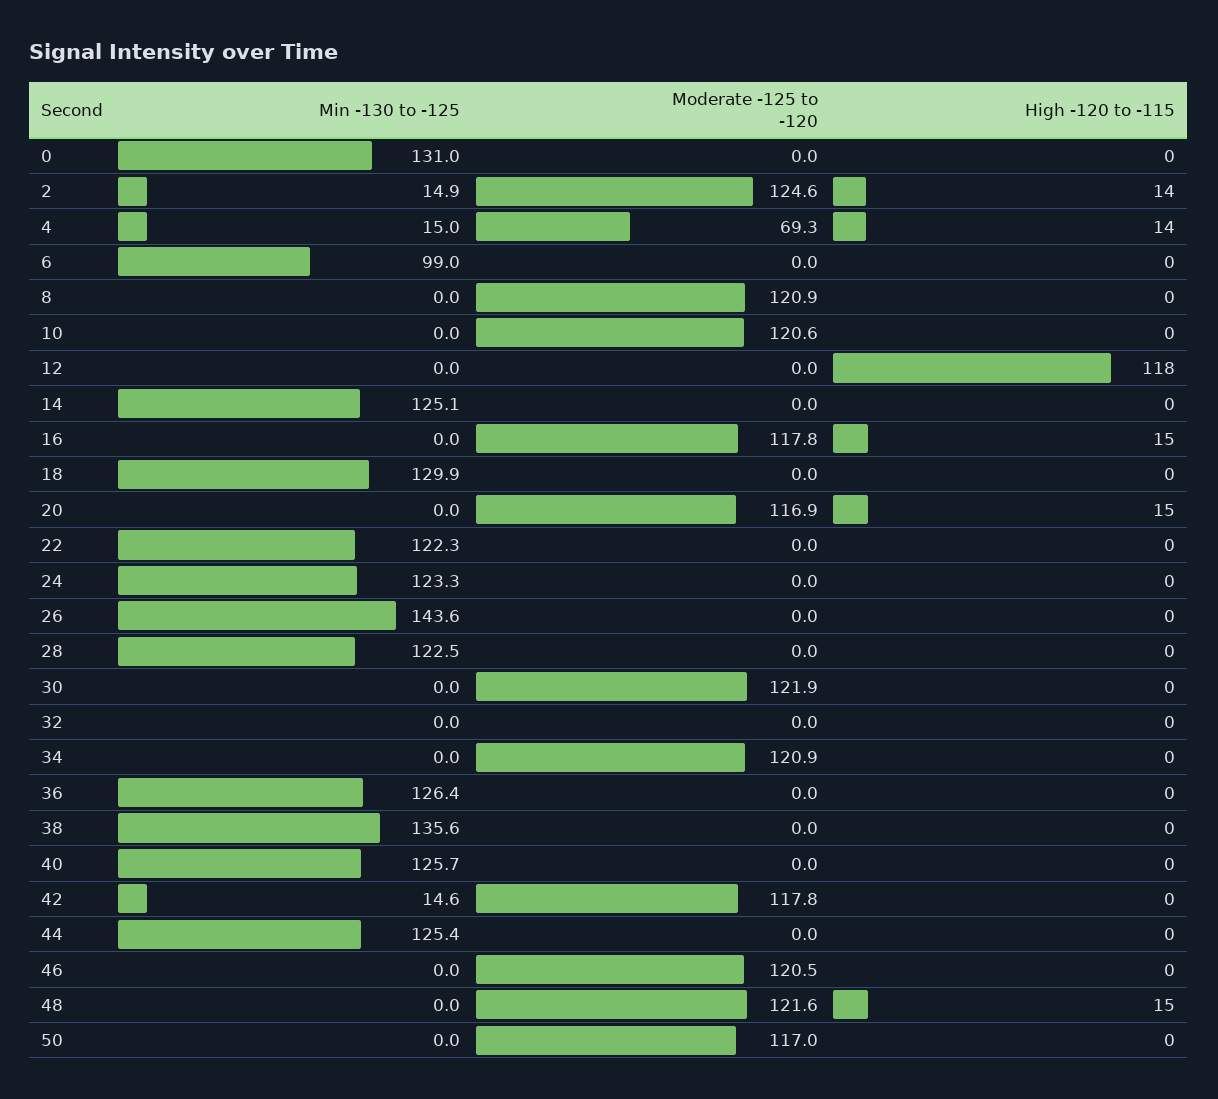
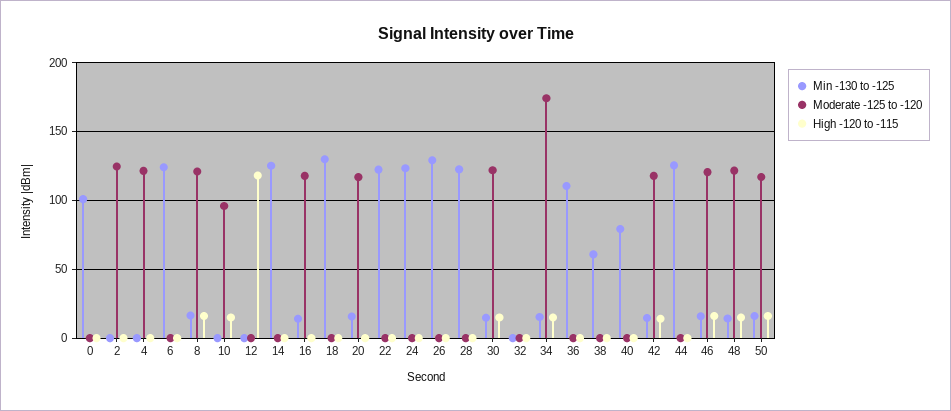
  {
    "Min -130 to -125": {
-     "0": 131,
+     "0": 100,
-     "2": 14.9,
+     "2": 0,
-     "4": 15,
+     "4": 0,
-     "6": 99,
+     "6": 125,
-     "8": 0,
+     "8": 15,
      "10": 0,
      "12": 0,
      "14": 125.1,
-     "16": 0,
+     "16": 15,
      "18": 129.9,
-     "20": 0,
+     "20": 15,
      "22": 122.3,
      "24": 123.3,
-     "26": 143.6,
+     "26": 130,
      "28": 122.5,
-     "30": 0,
+     "30": 15,
      "32": 0,
-     "34": 0,
+     "34": 15,
-     "36": 126.4,
+     "36": 110,
-     "38": 135.6,
+     "38": 60,
-     "40": 125.7,
+     "40": 80,
      "42": 14.6,
      "44": 125.4,
-     "46": 0,
+     "46": 15,
-     "48": 0,
+     "48": 15,
-     "50": 0
+     "50": 15
    },
    "Moderate -125 to -120": {
      "0": 0,
      "2": 124.6,
-     "4": 69.3,
+     "4": 120,
      "6": 0,
      "8": 120.9,
-     "10": 120.6,
+     "10": 95,
      "12": 0,
      "14": 0,
      "16": 117.8,
      "18": 0,
      "20": 116.9,
      "22": 0,
      "24": 0,
      "26": 0,
      "28": 0,
      "30": 121.9,
      "32": 0,
-     "34": 120.9,
+     "34": 175,
      "36": 0,
      "38": 0,
      "40": 0,
      "42": 117.8,
      "44": 0,
      "46": 120.5,
      "48": 121.6,
      "50": 117
    },
    "High -120 to -115": {
      "0": 0,
-     "2": 14,
+     "2": 0,
-     "4": 14,
+     "4": 0,
      "6": 0,
-     "8": 0,
+     "8": 15,
-     "10": 0,
+     "10": 15,
      "12": 118,
      "14": 0,
-     "16": 15,
+     "16": 0,
      "18": 0,
-     "20": 15,
+     "20": 0,
      "22": 0,
      "24": 0,
      "26": 0,
      "28": 0,
-     "30": 0,
+     "30": 15,
      "32": 0,
-     "34": 0,
+     "34": 15,
      "36": 0,
      "38": 0,
      "40": 0,
-     "42": 0,
+     "42": 15,
      "44": 0,
-     "46": 0,
+     "46": 15,
      "48": 15,
-     "50": 0
+     "50": 15
    }
  }

